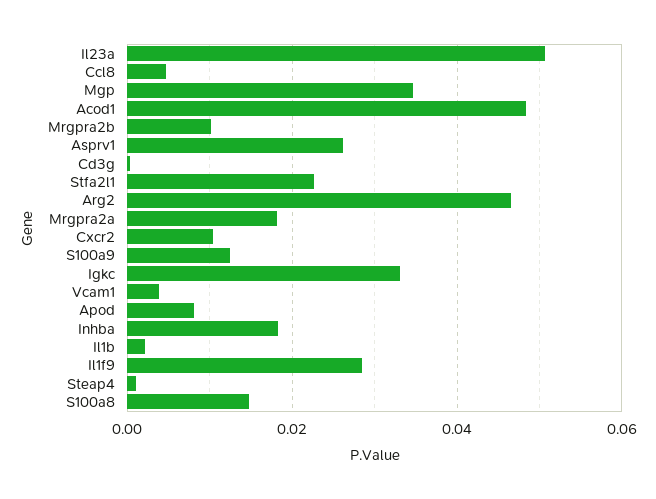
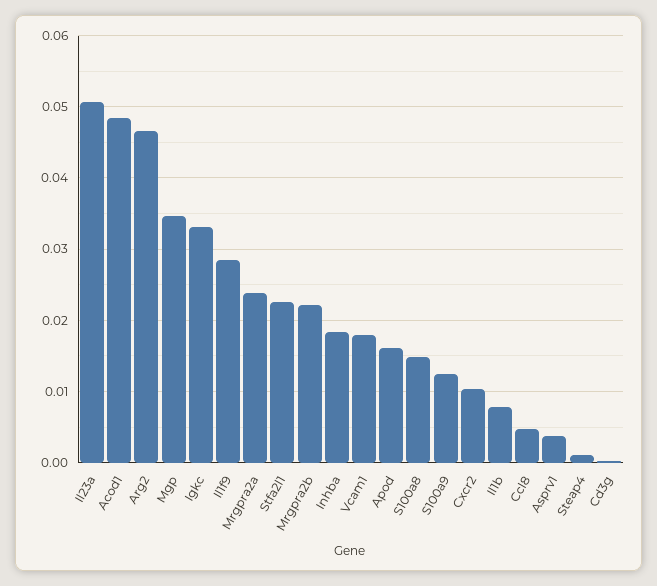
  {
    "Il23a": 0.051,
    "Ccl8": 0.005,
    "Mgp": 0.035,
    "Acod1": 0.048,
-   "Mrgpra2b": 0.01,
+   "Mrgpra2b": 0.022,
-   "Asprv1": 0.026,
+   "Asprv1": 0.004,
    "Cd3g": 0,
    "Stfa2l1": 0.023,
    "Arg2": 0.047,
-   "Mrgpra2a": 0.018,
+   "Mrgpra2a": 0.024,
    "Cxcr2": 0.01,
    "S100a9": 0.013,
    "Igkc": 0.033,
-   "Vcam1": 0.004,
+   "Vcam1": 0.018,
-   "Apod": 0.008,
+   "Apod": 0.016,
    "Inhba": 0.018,
-   "Il1b": 0.002,
+   "Il1b": 0.008,
    "Il1f9": 0.029,
    "Steap4": 0.001,
    "S100a8": 0.015
  }

